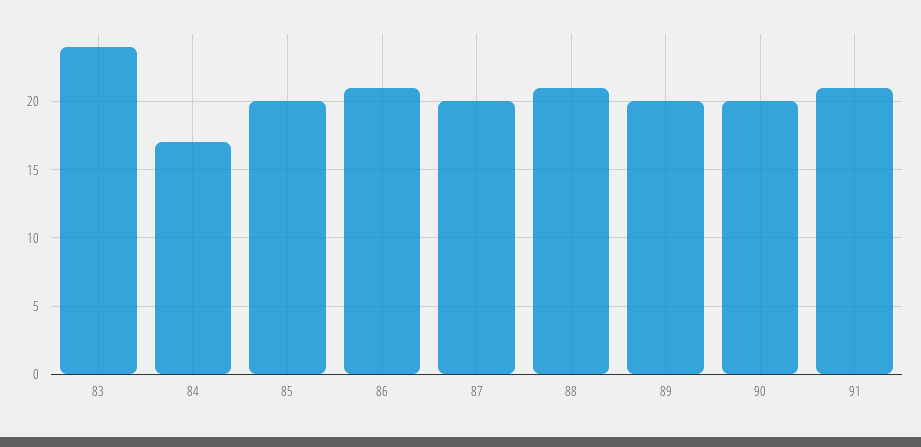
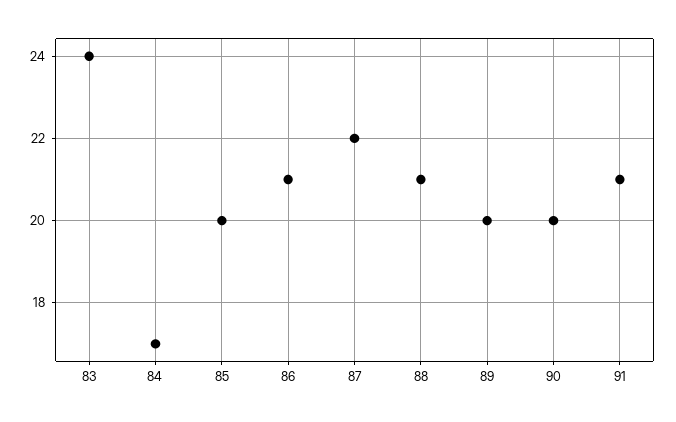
  {
    "83": 24,
    "84": 17,
    "85": 20,
    "86": 21,
-   "87": 20,
+   "87": 22,
    "88": 21,
    "89": 20,
    "90": 20,
    "91": 21
  }

